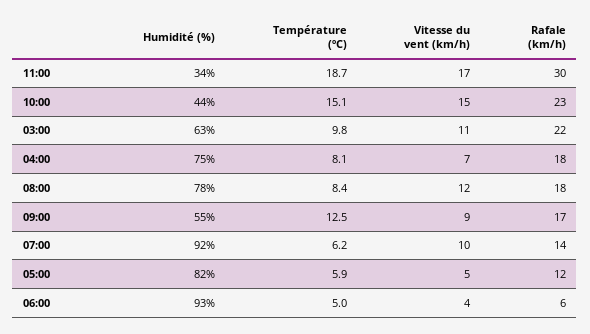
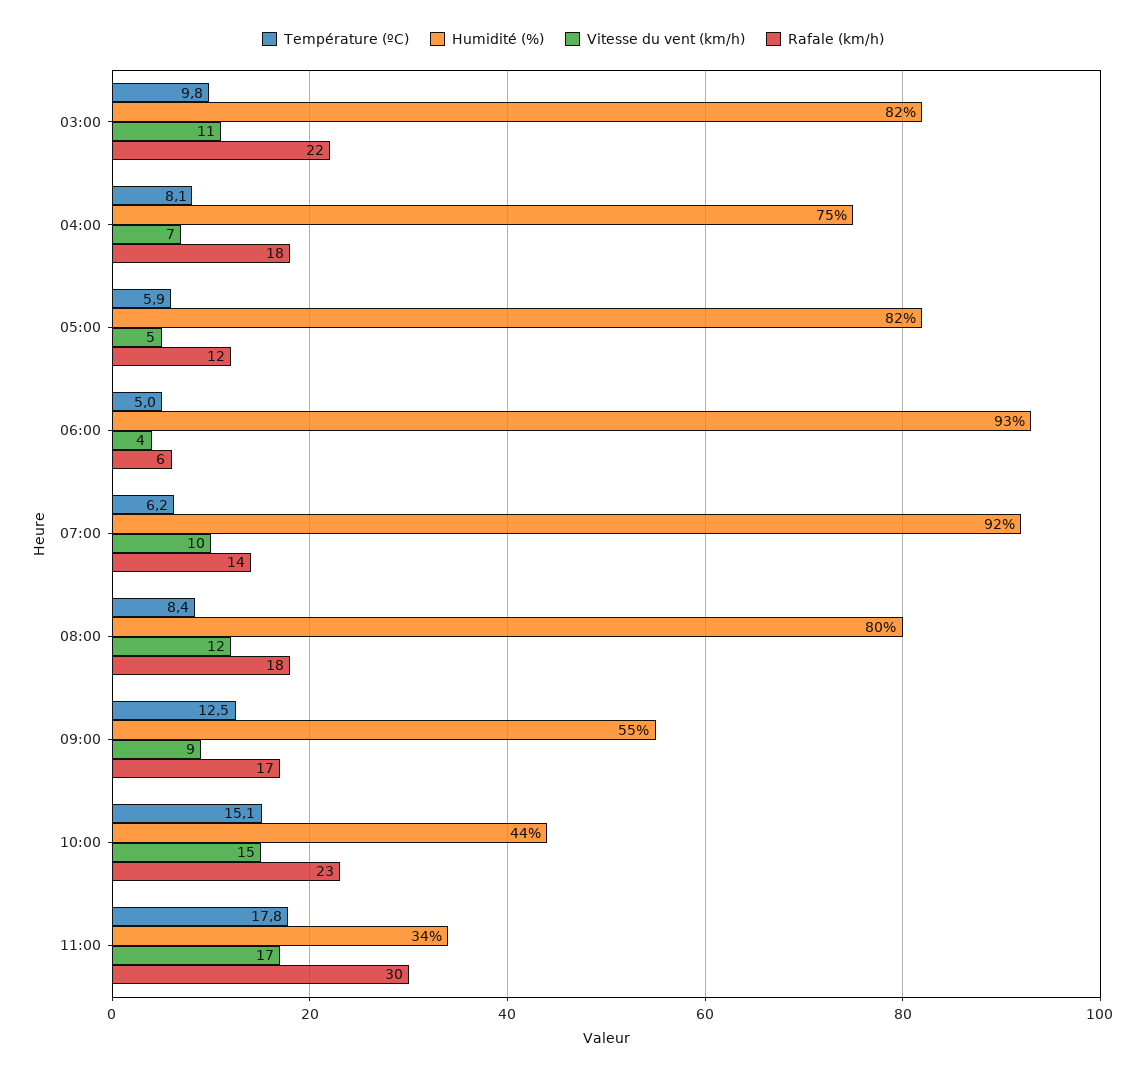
  {
    "Humidité (%)": {
      "11:00": 34,
      "10:00": 44,
-     "03:00": 63,
+     "03:00": 82,
      "04:00": 75,
-     "08:00": 78,
+     "08:00": 80,
      "09:00": 55,
      "07:00": 92,
      "05:00": 82,
      "06:00": 93
    },
    "Température (ºC)": {
-     "11:00": 18.7,
+     "11:00": 17.8,
      "10:00": 15.1,
      "03:00": 9.8,
      "04:00": 8.1,
      "08:00": 8.4,
      "09:00": 12.5,
      "07:00": 6.2,
      "05:00": 5.9,
      "06:00": 5
    },
    "Vitesse du vent (km/h)": {
      "11:00": 17,
      "10:00": 15,
      "03:00": 11,
      "04:00": 7,
      "08:00": 12,
      "09:00": 9,
      "07:00": 10,
      "05:00": 5,
      "06:00": 4
    },
    "Rafale (km/h)": {
      "11:00": 30,
      "10:00": 23,
      "03:00": 22,
      "04:00": 18,
      "08:00": 18,
      "09:00": 17,
      "07:00": 14,
      "05:00": 12,
      "06:00": 6
    }
  }

